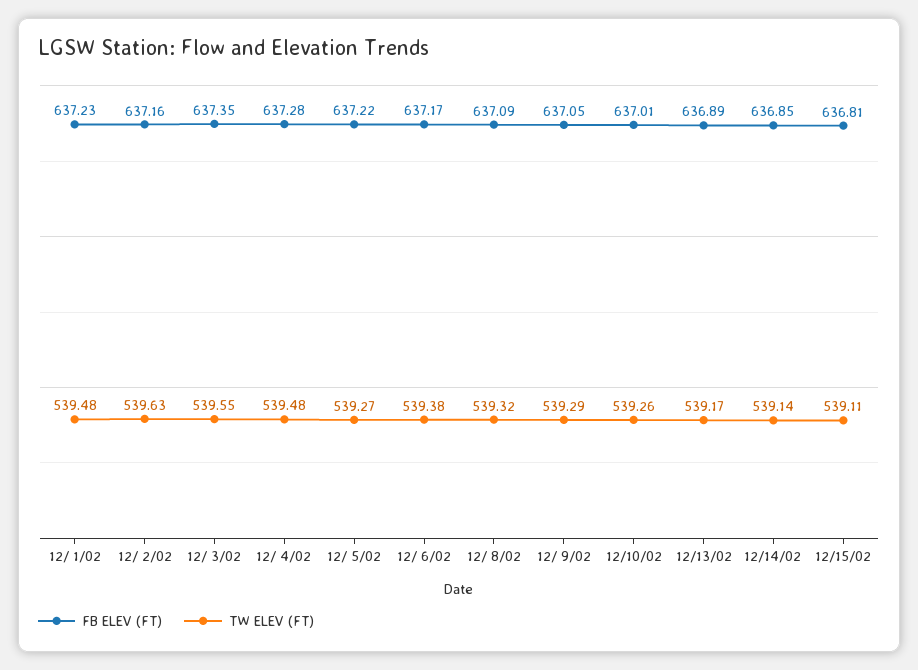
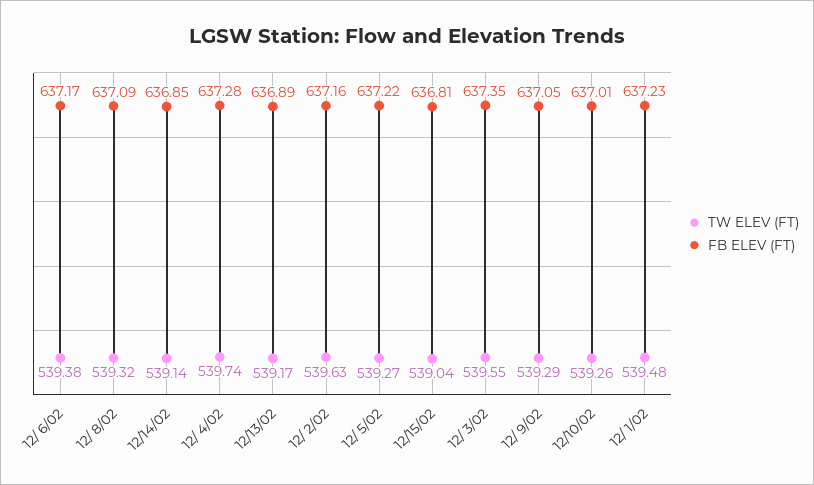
  {
    "FB ELEV (FT)": {
      "12/ 1/02": 637.23,
      "12/ 2/02": 637.16,
      "12/ 3/02": 637.35,
      "12/ 4/02": 637.28,
      "12/ 5/02": 637.22,
      "12/ 6/02": 637.17,
      "12/ 8/02": 637.09,
      "12/ 9/02": 637.05,
      "12/10/02": 637.01,
      "12/13/02": 636.89,
      "12/14/02": 636.85,
      "12/15/02": 636.81
    },
    "TW ELEV (FT)": {
      "12/ 1/02": 539.48,
      "12/ 2/02": 539.63,
      "12/ 3/02": 539.55,
-     "12/ 4/02": 539.48,
+     "12/ 4/02": 539.74,
      "12/ 5/02": 539.27,
      "12/ 6/02": 539.38,
      "12/ 8/02": 539.32,
      "12/ 9/02": 539.29,
      "12/10/02": 539.26,
      "12/13/02": 539.17,
      "12/14/02": 539.14,
-     "12/15/02": 539.11
+     "12/15/02": 539.04
    }
  }

